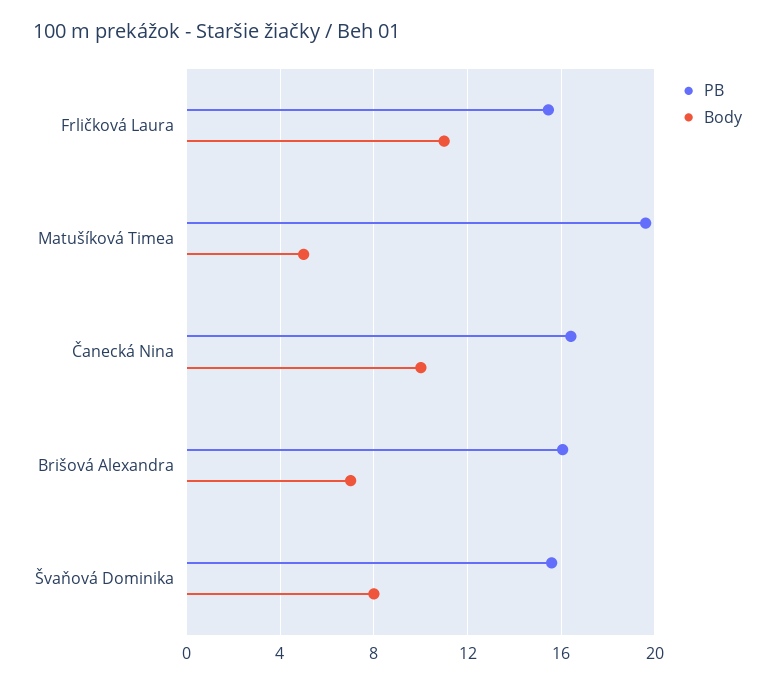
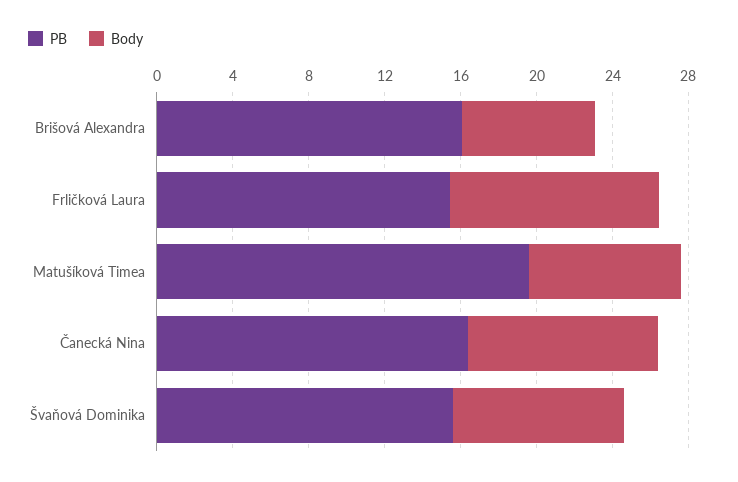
  {
    "PB": {
      "Frličková Laura": 15.5,
      "Matušíková Timea": 19.5,
      "Čanecká Nina": 16.5,
      "Brišová Alexandra": 16,
      "Švaňová Dominika": 15.5
    },
    "Body": {
      "Frličková Laura": 11,
-     "Matušíková Timea": 5,
+     "Matušíková Timea": 8,
      "Čanecká Nina": 10,
      "Brišová Alexandra": 7,
-     "Švaňová Dominika": 8
+     "Švaňová Dominika": 9
    }
  }

